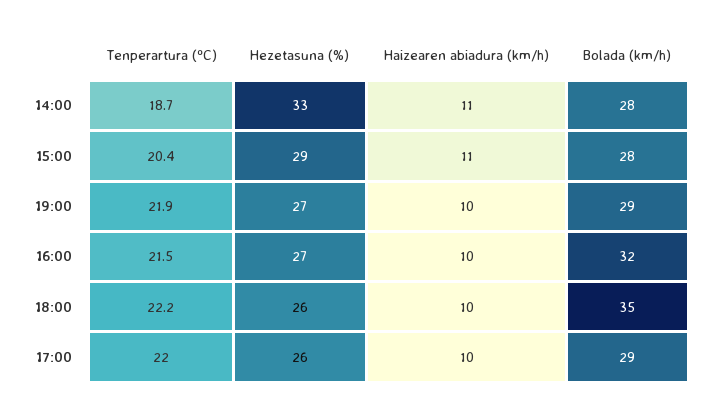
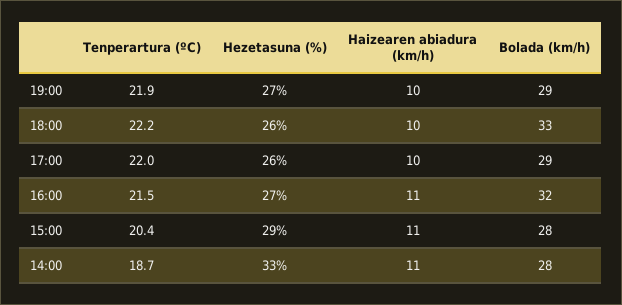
  {
    "Tenperartura (ºC)": {
      "14:00": 18.7,
      "15:00": 20.4,
      "19:00": 21.9,
      "16:00": 21.5,
      "18:00": 22.2,
      "17:00": 22
    },
    "Hezetasuna (%)": {
      "14:00": 33,
      "15:00": 29,
      "19:00": 27,
      "16:00": 27,
      "18:00": 26,
      "17:00": 26
    },
    "Haizearen abiadura (km/h)": {
      "14:00": 11,
      "15:00": 11,
      "19:00": 10,
-     "16:00": 10,
+     "16:00": 11,
      "18:00": 10,
      "17:00": 10
    },
    "Bolada (km/h)": {
      "14:00": 28,
      "15:00": 28,
      "19:00": 29,
      "16:00": 32,
-     "18:00": 35,
+     "18:00": 33,
      "17:00": 29
    }
  }

